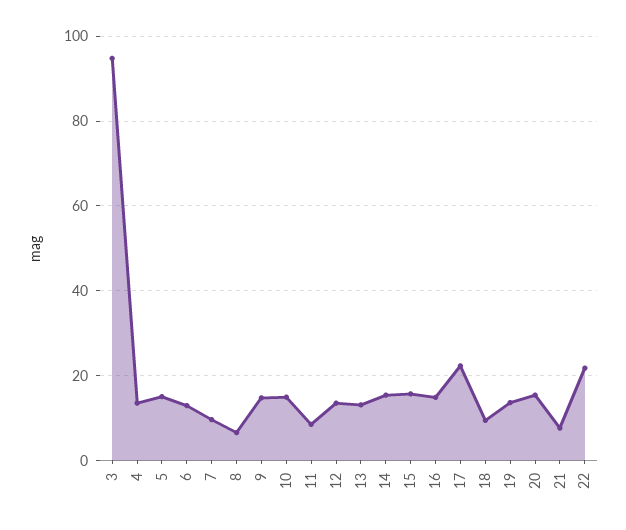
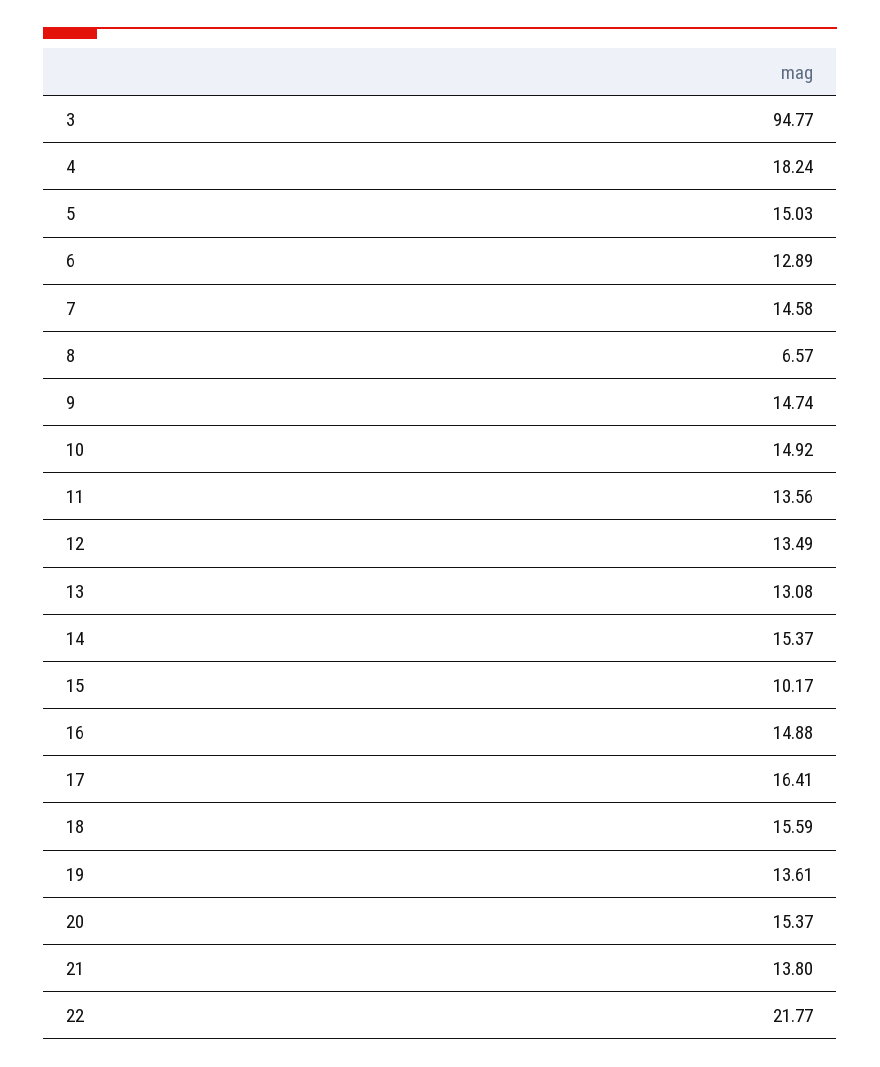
  {
    "3": 94.77,
-   "4": 14,
+   "4": 18.24,
    "5": 15.03,
    "6": 12.89,
-   "7": 10,
+   "7": 14.58,
    "8": 6.57,
    "9": 14.74,
    "10": 14.92,
-   "11": 8,
+   "11": 13.56,
    "12": 13.49,
    "13": 13.08,
    "14": 15.37,
-   "15": 16,
+   "15": 10.17,
    "16": 14.88,
-   "17": 22,
+   "17": 16.41,
-   "18": 10,
+   "18": 15.59,
    "19": 13.61,
    "20": 15.37,
-   "21": 8,
+   "21": 13.8,
    "22": 21.77
  }

